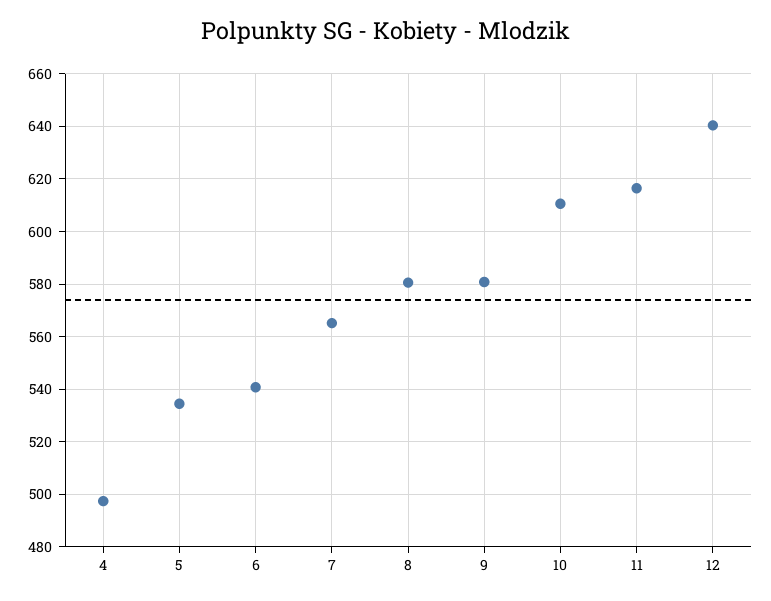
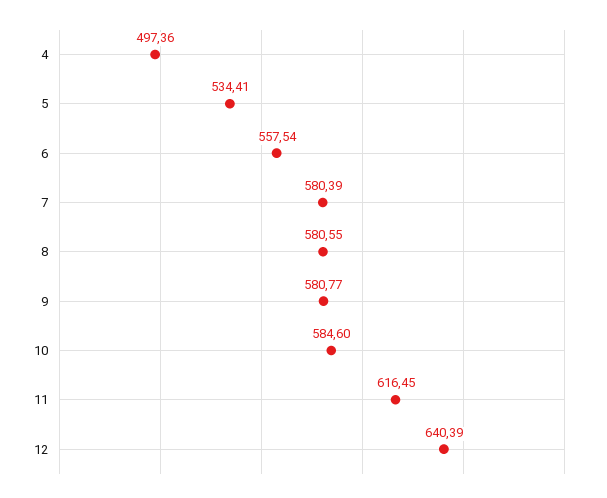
  {
    "4": 497.36,
    "5": 534.41,
-   "6": 540,
+   "6": 557.54,
-   "7": 565,
+   "7": 580.39,
    "8": 580.55,
    "9": 580.77,
-   "10": 610,
+   "10": 584.6,
    "11": 616.45,
    "12": 640.39
  }

